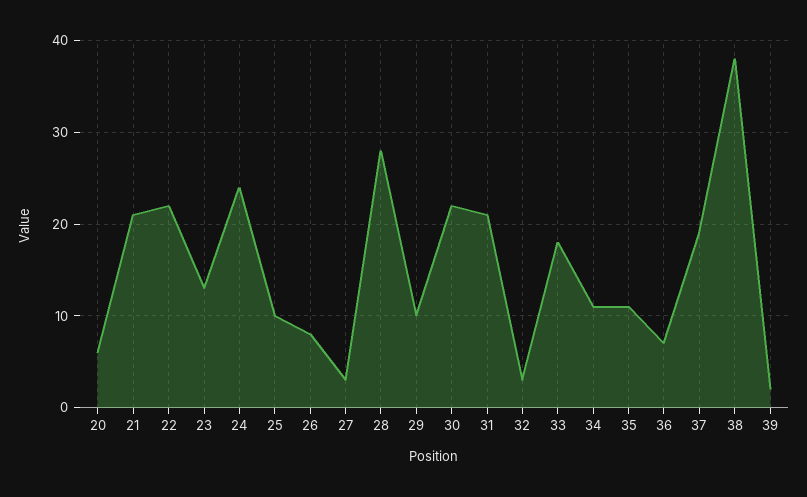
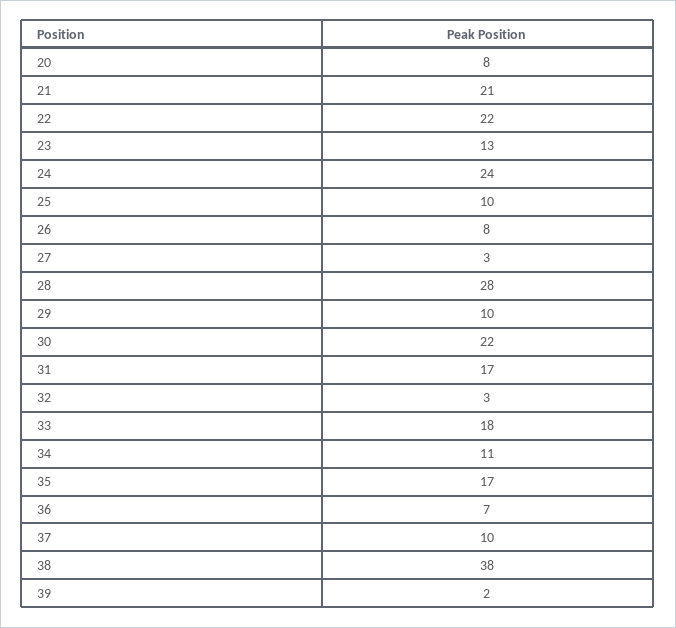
  {
-   "20": 6,
+   "20": 8,
    "21": 21,
    "22": 22,
    "23": 13,
    "24": 24,
    "25": 10,
    "26": 8,
    "27": 3,
    "28": 28,
    "29": 10,
    "30": 22,
-   "31": 21,
+   "31": 17,
    "32": 3,
    "33": 18,
    "34": 11,
-   "35": 11,
+   "35": 17,
    "36": 7,
-   "37": 19,
+   "37": 10,
    "38": 38,
    "39": 2
  }

